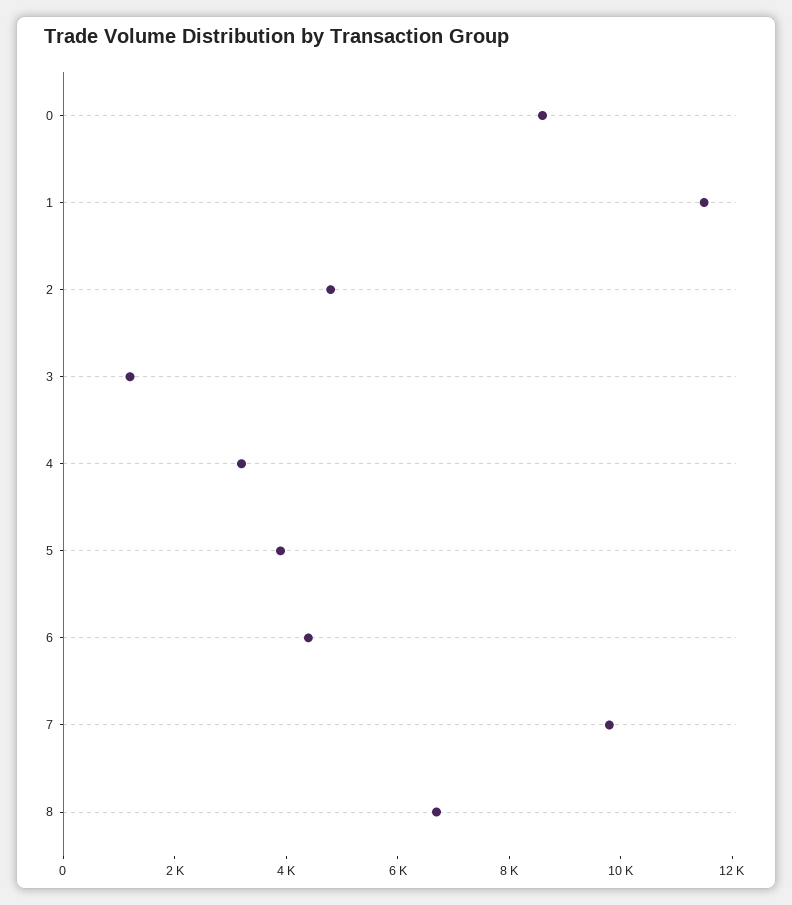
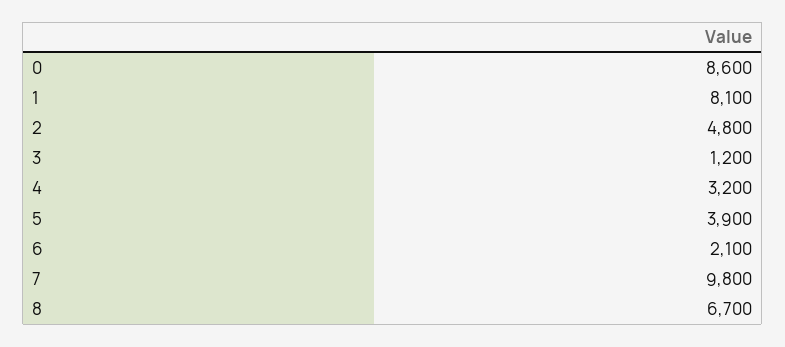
  {
    "0": 8600,
-   "1": 11500,
+   "1": 8100,
    "2": 4800,
    "3": 1200,
    "4": 3200,
    "5": 3900,
-   "6": 4500,
+   "6": 2100,
    "7": 9800,
    "8": 6700
  }

